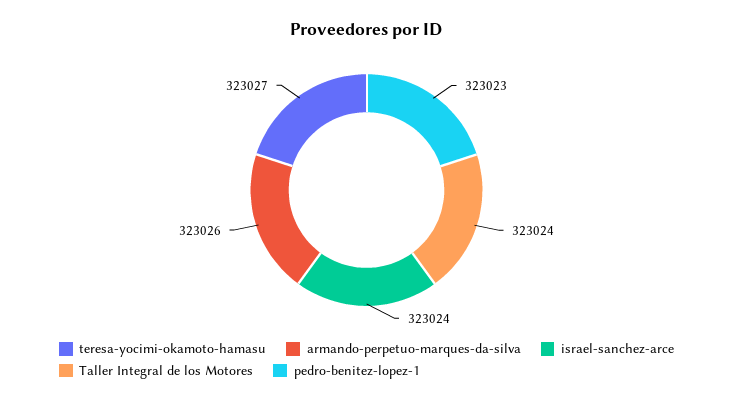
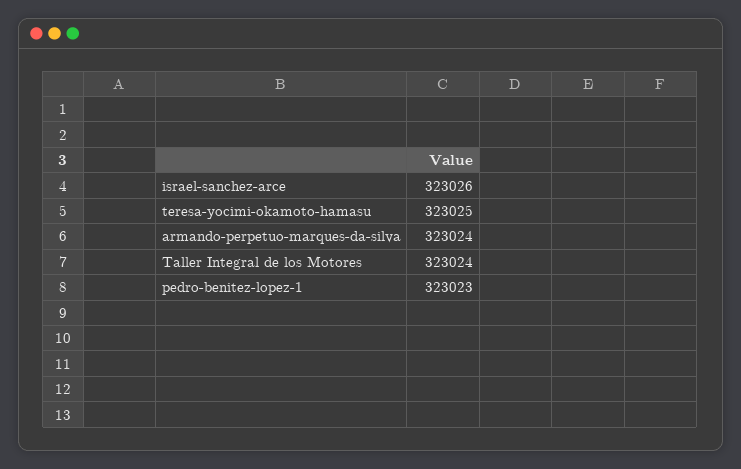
  {
-   "teresa-yocimi-okamoto-hamasu": 323027,
+   "teresa-yocimi-okamoto-hamasu": 323025,
-   "armando-perpetuo-marques-da-silva": 323026,
+   "armando-perpetuo-marques-da-silva": 323024,
-   "israel-sanchez-arce": 323024,
+   "israel-sanchez-arce": 323026,
    "Taller Integral de los Motores": 323024,
    "pedro-benitez-lopez-1": 323023
  }

